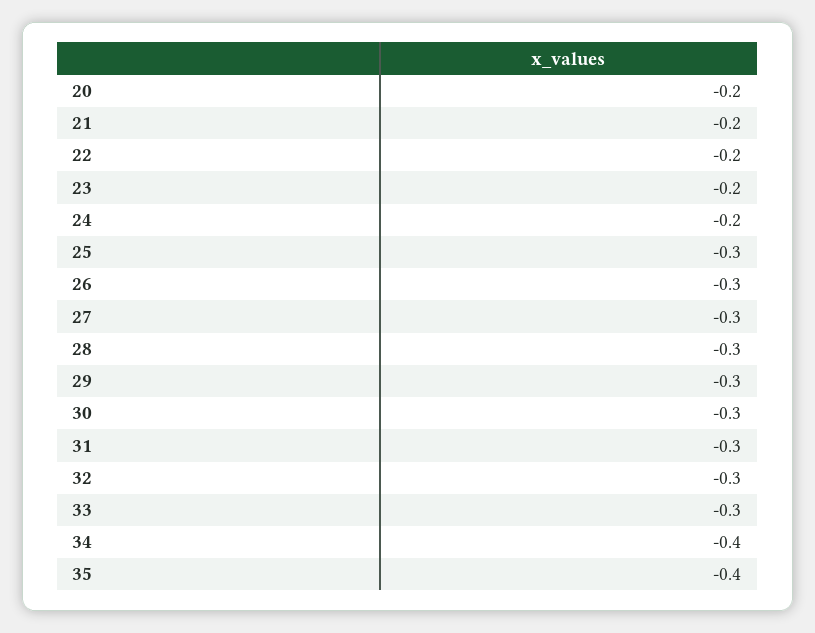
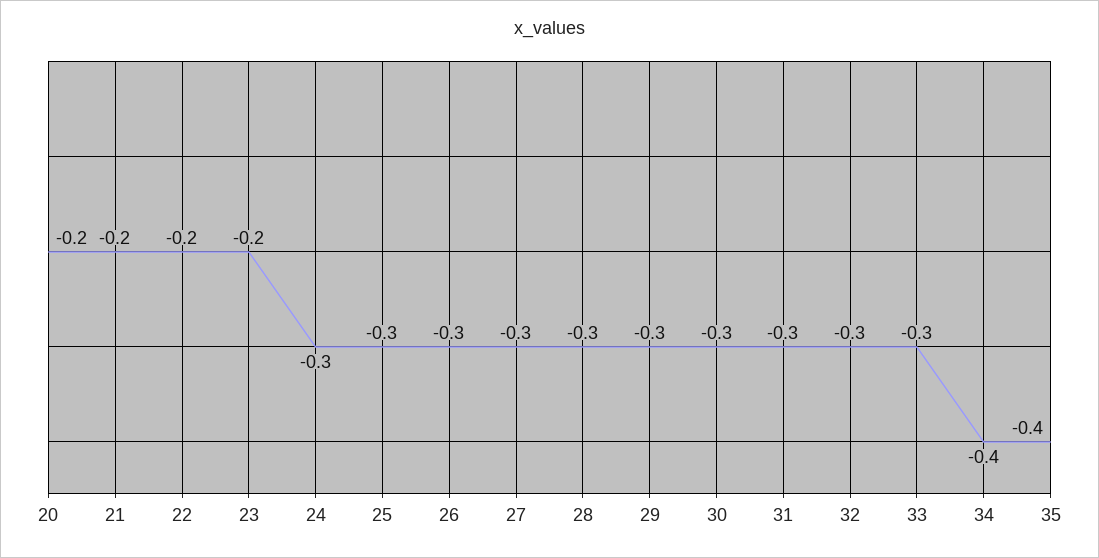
  {
    "20": -0.2,
    "21": -0.2,
    "22": -0.2,
    "23": -0.2,
-   "24": -0.2,
+   "24": -0.3,
    "25": -0.3,
    "26": -0.3,
    "27": -0.3,
    "28": -0.3,
    "29": -0.3,
    "30": -0.3,
    "31": -0.3,
    "32": -0.3,
    "33": -0.3,
    "34": -0.4,
    "35": -0.4
  }

